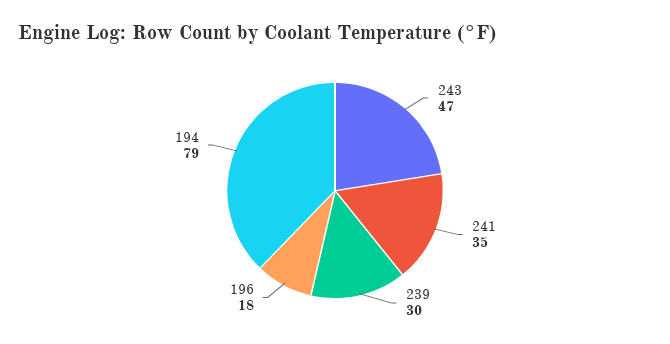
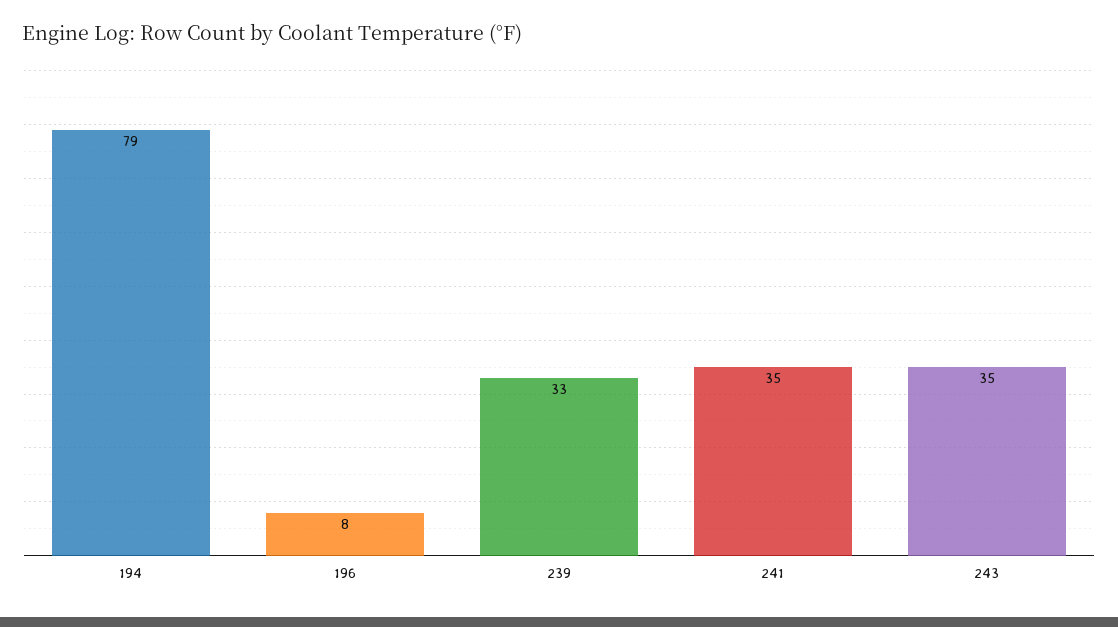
  {
-   "243": 47,
+   "243": 35,
    "241": 35,
-   "239": 30,
+   "239": 33,
-   "196": 18,
+   "196": 8,
    "194": 79
  }

